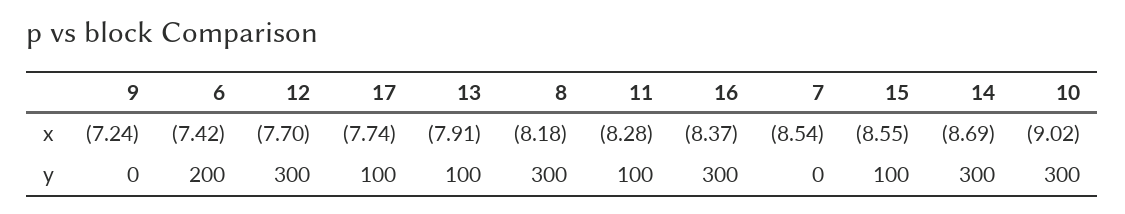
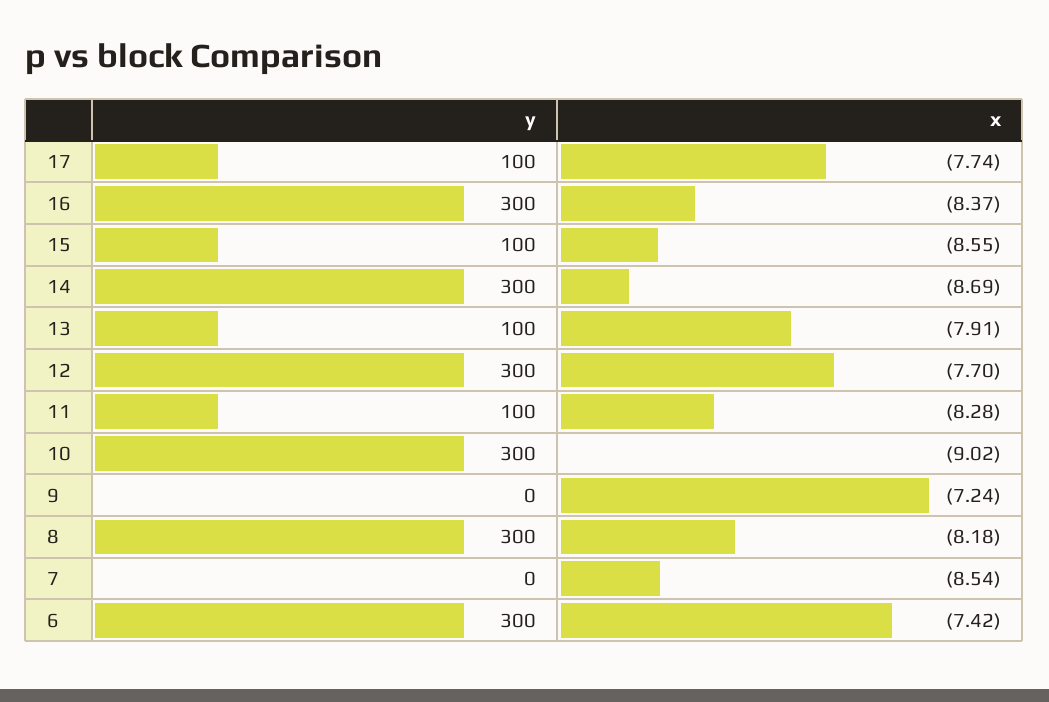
  {
    "9": {
      "x": -7.24,
      "y": 0
    },
    "6": {
      "x": -7.42,
-     "y": 200
+     "y": 300
    },
    "12": {
      "x": -7.7,
      "y": 300
    },
    "17": {
      "x": -7.74,
      "y": 100
    },
    "13": {
      "x": -7.91,
      "y": 100
    },
    "8": {
      "x": -8.18,
      "y": 300
    },
    "11": {
      "x": -8.28,
      "y": 100
    },
    "16": {
      "x": -8.37,
      "y": 300
    },
    "7": {
      "x": -8.54,
      "y": 0
    },
    "15": {
      "x": -8.55,
      "y": 100
    },
    "14": {
      "x": -8.69,
      "y": 300
    },
    "10": {
      "x": -9.02,
      "y": 300
    }
  }

